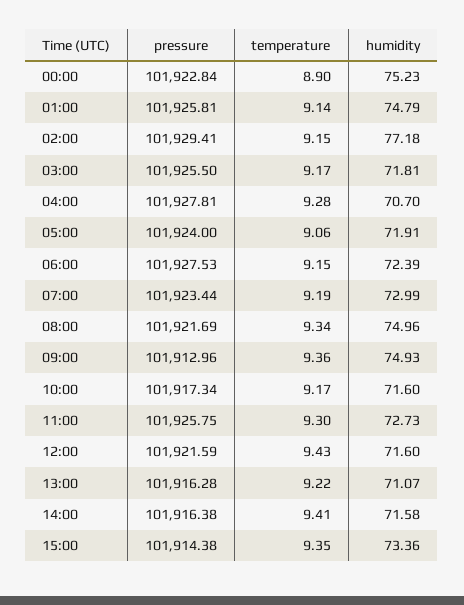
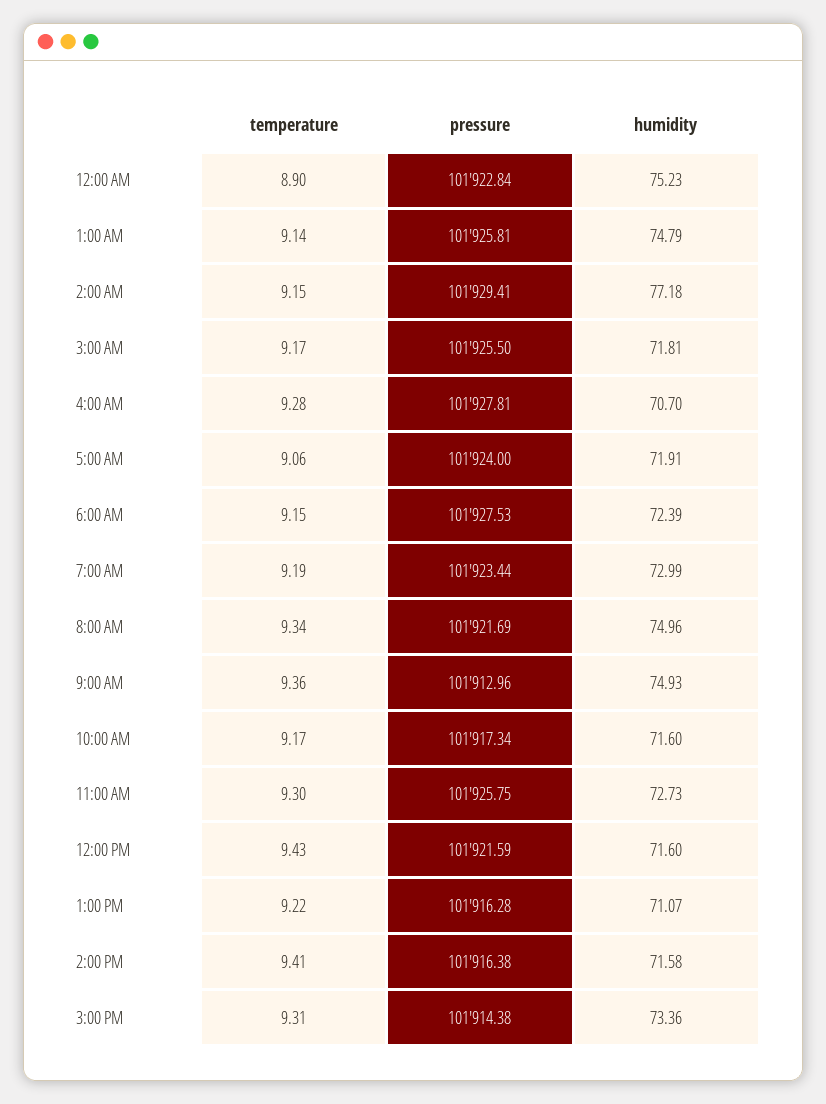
  {
    "pressure": {
      "00:00": 101922.84,
      "01:00": 101925.81,
      "02:00": 101929.41,
      "03:00": 101925.5,
      "04:00": 101927.81,
      "05:00": 101924,
      "06:00": 101927.53,
      "07:00": 101923.44,
      "08:00": 101921.69,
      "09:00": 101912.96,
      "10:00": 101917.34,
      "11:00": 101925.75,
      "12:00": 101921.59,
      "13:00": 101916.28,
      "14:00": 101916.38,
      "15:00": 101914.38
    },
    "temperature": {
      "00:00": 8.9,
      "01:00": 9.14,
      "02:00": 9.15,
      "03:00": 9.17,
      "04:00": 9.28,
      "05:00": 9.06,
      "06:00": 9.15,
      "07:00": 9.19,
      "08:00": 9.34,
      "09:00": 9.36,
      "10:00": 9.17,
      "11:00": 9.3,
      "12:00": 9.43,
      "13:00": 9.22,
      "14:00": 9.41,
-     "15:00": 9.35
+     "15:00": 9.31
    },
    "humidity": {
      "00:00": 75.23,
      "01:00": 74.79,
      "02:00": 77.18,
      "03:00": 71.81,
      "04:00": 70.7,
      "05:00": 71.91,
      "06:00": 72.39,
      "07:00": 72.99,
      "08:00": 74.96,
      "09:00": 74.93,
      "10:00": 71.6,
      "11:00": 72.73,
      "12:00": 71.6,
      "13:00": 71.07,
      "14:00": 71.58,
      "15:00": 73.36
    }
  }

